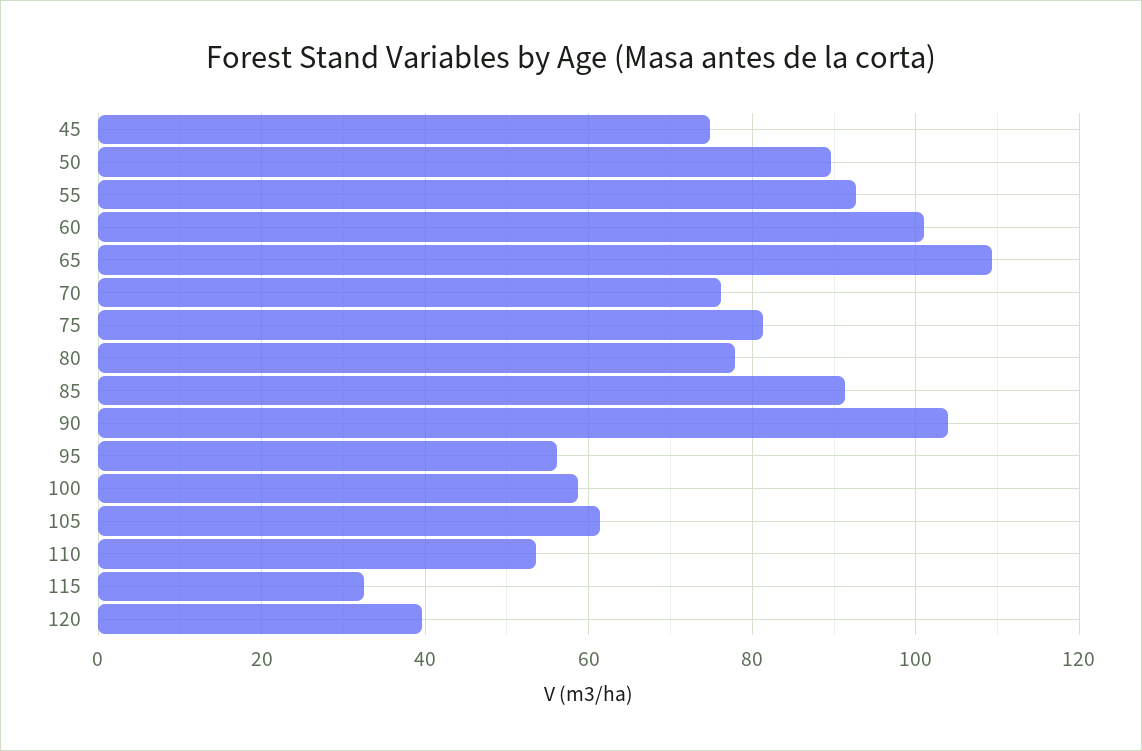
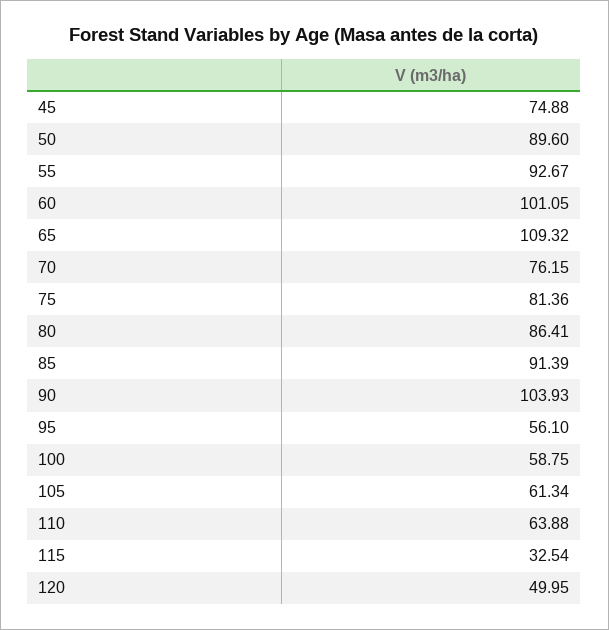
  {
    "45": 74.88,
    "50": 89.6,
    "55": 92.67,
    "60": 101.05,
    "65": 109.32,
    "70": 76.15,
    "75": 81.36,
-   "80": 78,
+   "80": 86.41,
    "85": 91.39,
    "90": 103.93,
    "95": 56.1,
    "100": 58.75,
    "105": 61.34,
-   "110": 54,
+   "110": 63.88,
    "115": 32.54,
-   "120": 40
+   "120": 49.95
  }

